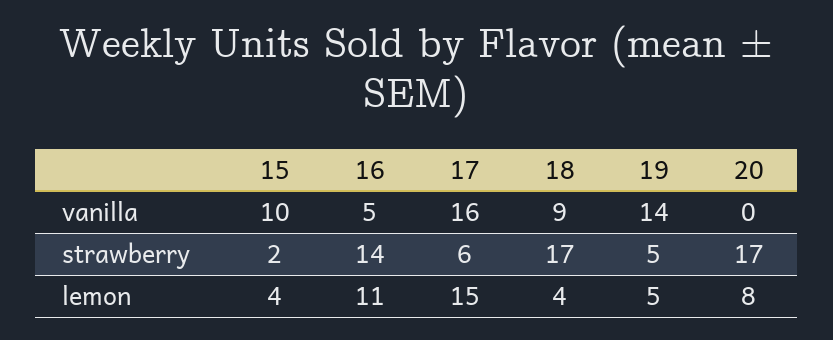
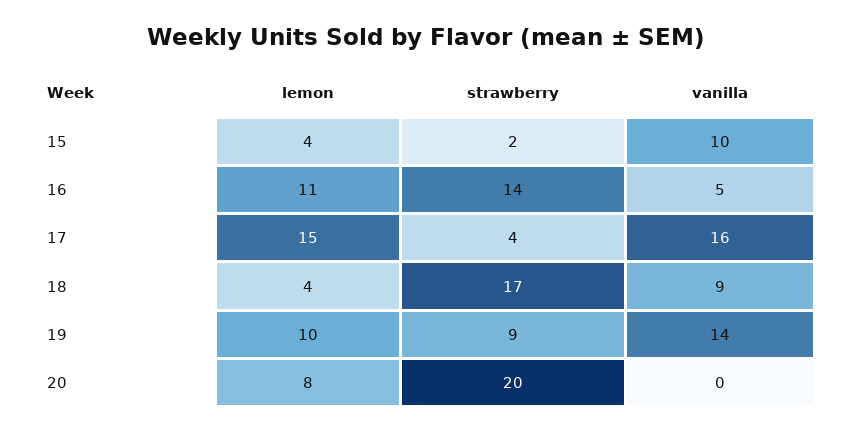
  {
    "15": {
      "vanilla": 10,
      "strawberry": 2,
      "lemon": 4
    },
    "16": {
      "vanilla": 5,
      "strawberry": 14,
      "lemon": 11
    },
    "17": {
      "vanilla": 16,
-     "strawberry": 6,
+     "strawberry": 4,
      "lemon": 15
    },
    "18": {
      "vanilla": 9,
      "strawberry": 17,
      "lemon": 4
    },
    "19": {
      "vanilla": 14,
-     "strawberry": 5,
+     "strawberry": 9,
-     "lemon": 5
+     "lemon": 10
    },
    "20": {
      "vanilla": 0,
-     "strawberry": 17,
+     "strawberry": 20,
      "lemon": 8
    }
  }

